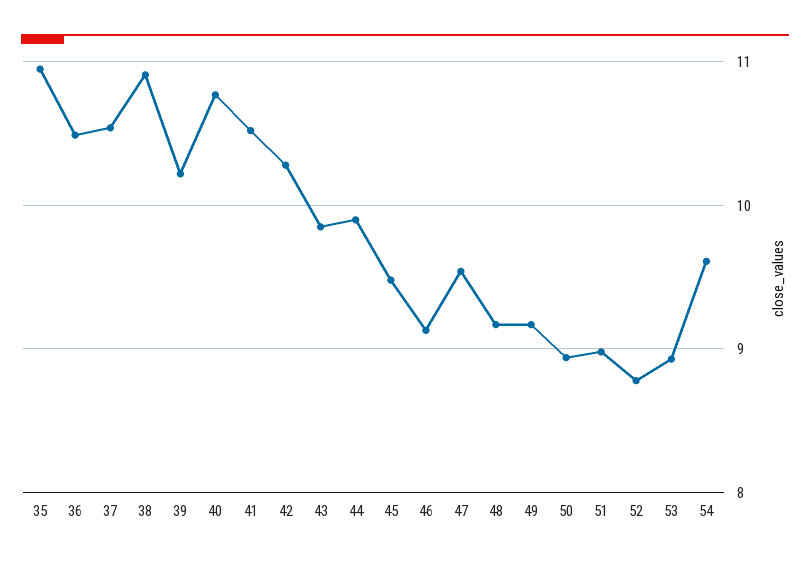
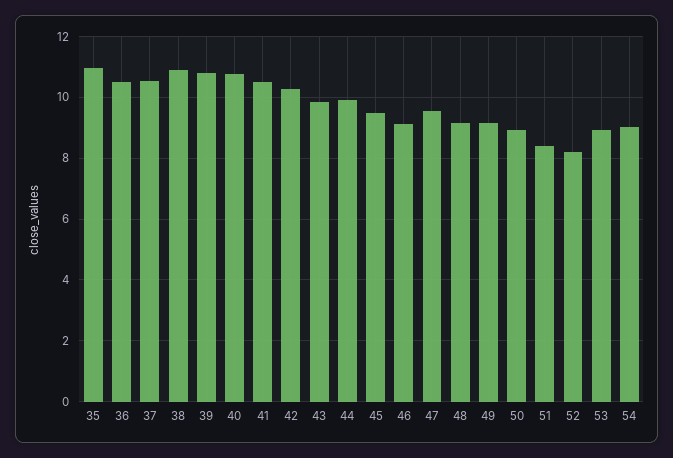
  {
    "35": 11,
    "36": 10.5,
    "37": 10.5,
    "38": 10.9,
-   "39": 10.2,
+   "39": 10.8,
    "40": 10.8,
    "41": 10.5,
    "42": 10.3,
    "43": 9.9,
    "44": 9.9,
    "45": 9.5,
    "46": 9.1,
    "47": 9.5,
    "48": 9.2,
    "49": 9.2,
    "50": 8.9,
-   "51": 9,
+   "51": 8.4,
-   "52": 8.8,
+   "52": 8.2,
    "53": 8.9,
-   "54": 9.6
+   "54": 9
  }

